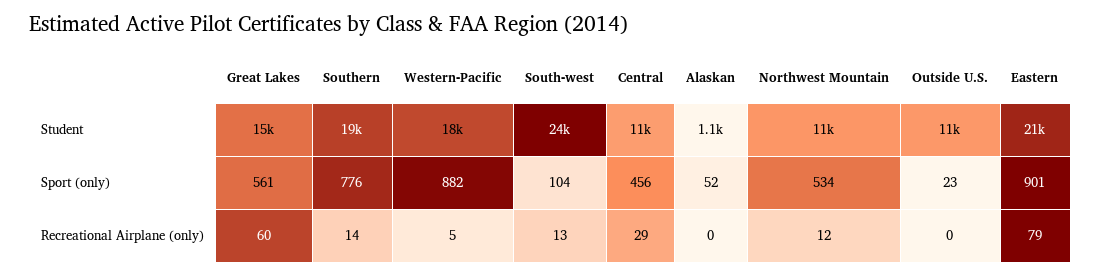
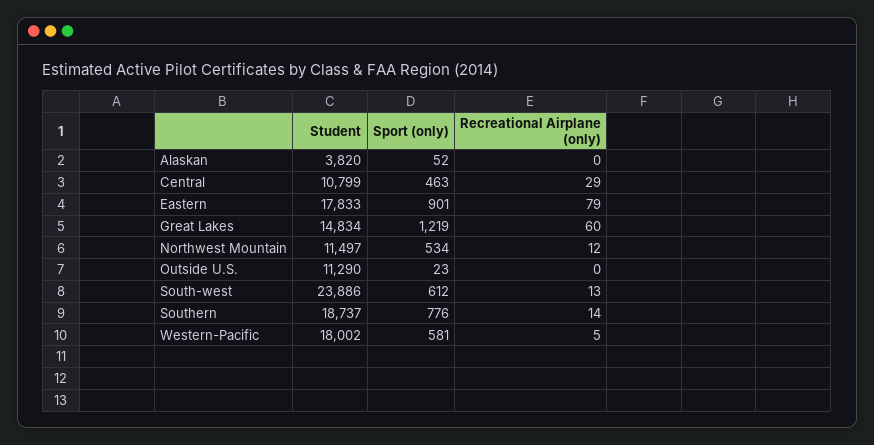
  {
    "Great Lakes": {
      "Student": 14834,
-     "Sport (only)": 561,
+     "Sport (only)": 1219,
      "Recreational Airplane (only)": 60
    },
    "Southern": {
      "Student": 18737,
      "Sport (only)": 776,
      "Recreational Airplane (only)": 14
    },
    "Western-Pacific": {
      "Student": 18002,
-     "Sport (only)": 882,
+     "Sport (only)": 581,
      "Recreational Airplane (only)": 5
    },
    "South-west": {
      "Student": 23886,
-     "Sport (only)": 104,
+     "Sport (only)": 612,
      "Recreational Airplane (only)": 13
    },
    "Central": {
      "Student": 10799,
-     "Sport (only)": 456,
+     "Sport (only)": 463,
      "Recreational Airplane (only)": 29
    },
    "Alaskan": {
-     "Student": 1100,
+     "Student": 3820,
      "Sport (only)": 52,
      "Recreational Airplane (only)": 0
    },
    "Northwest Mountain": {
      "Student": 11497,
      "Sport (only)": 534,
      "Recreational Airplane (only)": 12
    },
    "Outside U.S.": {
      "Student": 11290,
      "Sport (only)": 23,
      "Recreational Airplane (only)": 0
    },
    "Eastern": {
-     "Student": 21000,
+     "Student": 17833,
      "Sport (only)": 901,
      "Recreational Airplane (only)": 79
    }
  }

